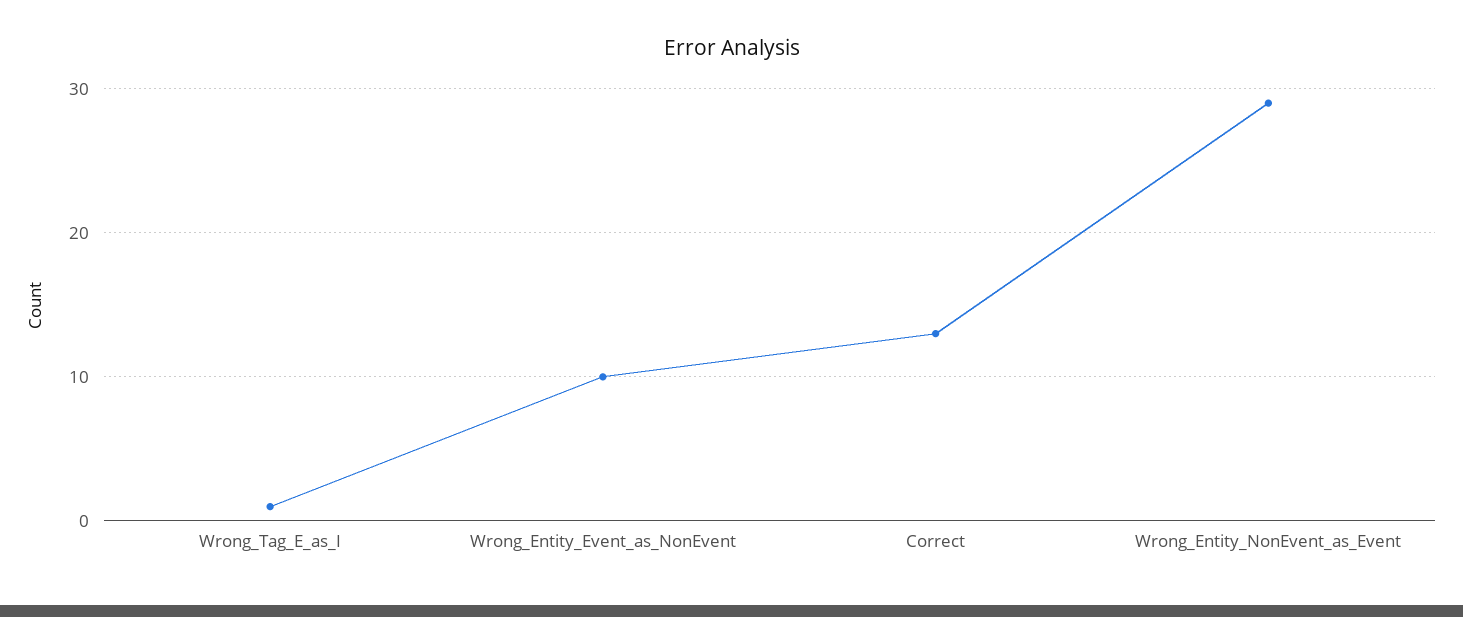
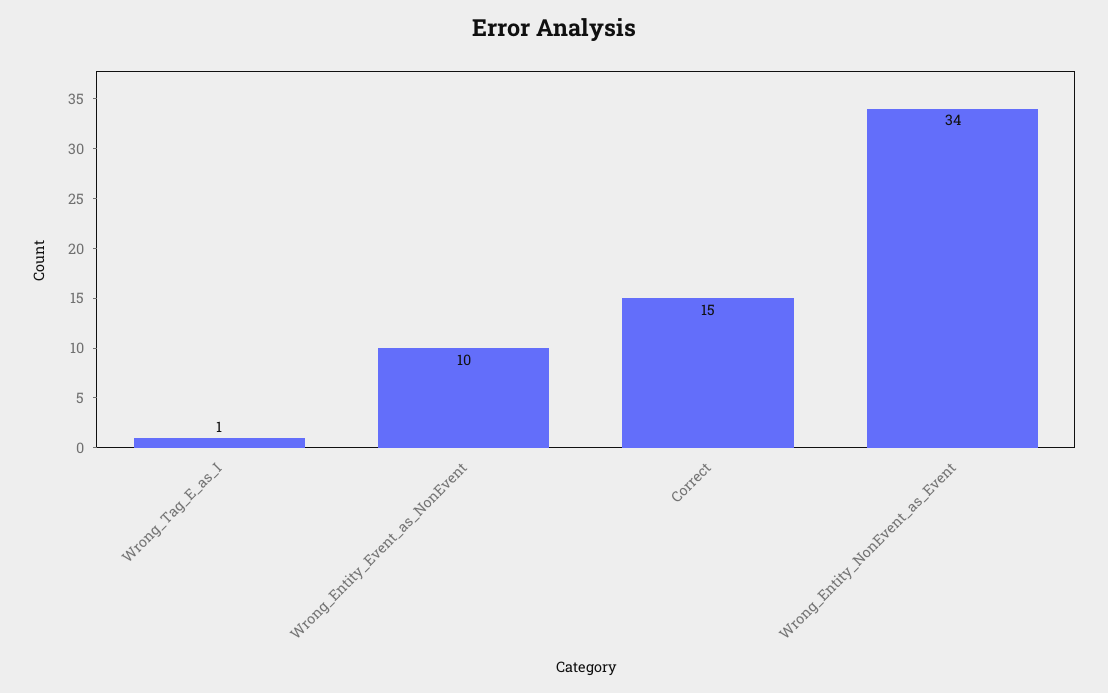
  {
    "Wrong_Tag_E_as_I": 1,
    "Wrong_Entity_Event_as_NonEvent": 10,
-   "Correct": 13,
+   "Correct": 15,
-   "Wrong_Entity_NonEvent_as_Event": 29
+   "Wrong_Entity_NonEvent_as_Event": 34
  }

